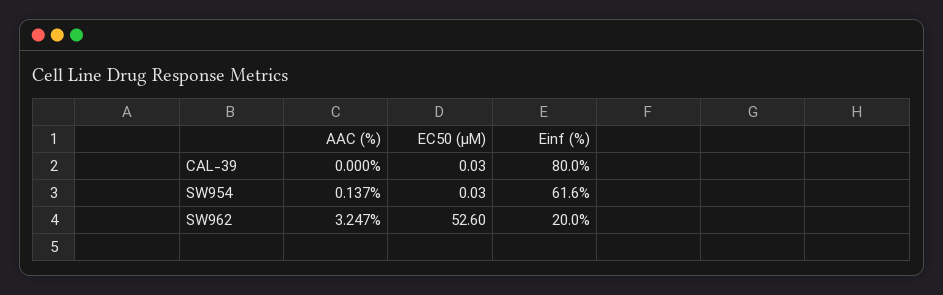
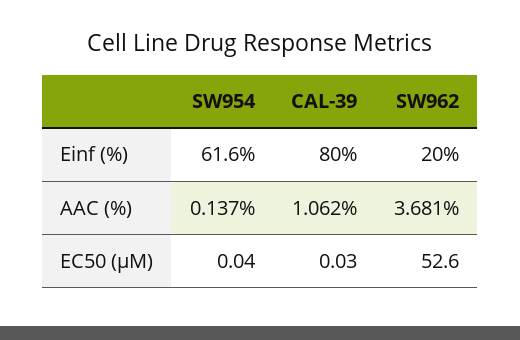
  {
    "AAC (%)": {
-     "CAL-39": 0,
+     "CAL-39": 1.062,
      "SW954": 0.137,
-     "SW962": 3.247
+     "SW962": 3.681
    },
    "EC50 (µM)": {
      "CAL-39": 0.03,
-     "SW954": 0.03,
+     "SW954": 0.04,
      "SW962": 52.6
    },
    "Einf (%)": {
      "CAL-39": 80,
      "SW954": 61.6,
      "SW962": 20
    }
  }

